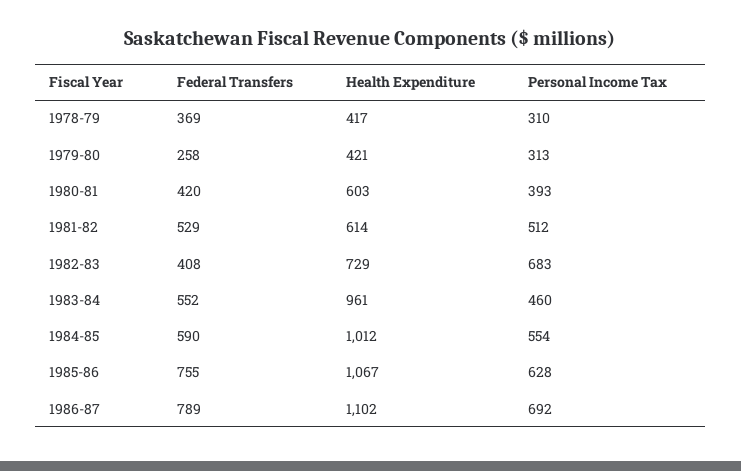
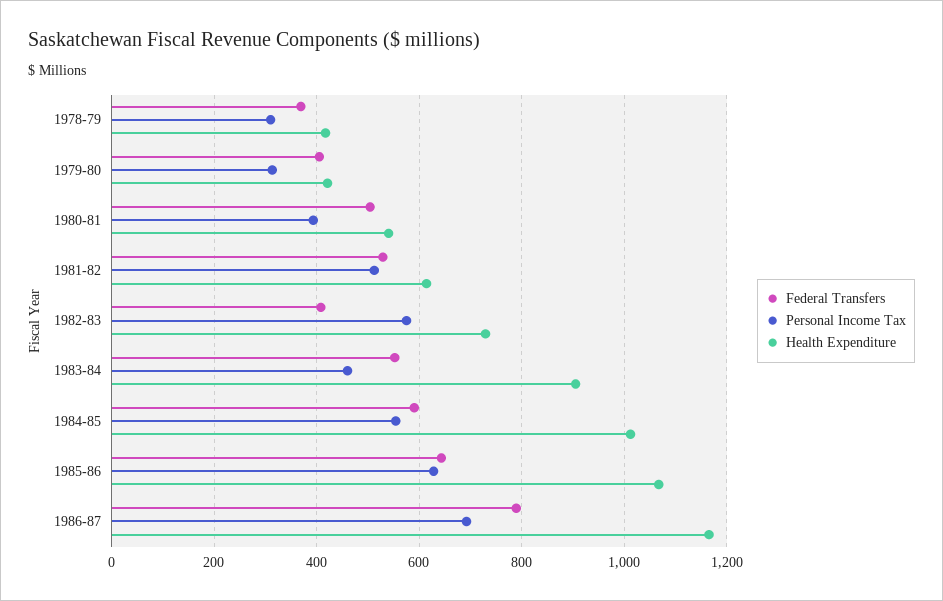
  {
    "Federal Transfers": {
      "1978-79": 369,
-     "1979-80": 258,
+     "1979-80": 400,
-     "1980-81": 420,
+     "1980-81": 500,
      "1981-82": 529,
      "1982-83": 408,
      "1983-84": 552,
      "1984-85": 590,
-     "1985-86": 755,
+     "1985-86": 640,
      "1986-87": 789
    },
    "Health Expenditure": {
      "1978-79": 417,
      "1979-80": 421,
-     "1980-81": 603,
+     "1980-81": 540,
      "1981-82": 614,
      "1982-83": 729,
-     "1983-84": 961,
+     "1983-84": 900,
      "1984-85": 1012,
      "1985-86": 1067,
-     "1986-87": 1102
+     "1986-87": 1160
    },
    "Personal Income Tax": {
      "1978-79": 310,
      "1979-80": 313,
      "1980-81": 393,
      "1981-82": 512,
-     "1982-83": 683,
+     "1982-83": 580,
      "1983-84": 460,
      "1984-85": 554,
      "1985-86": 628,
      "1986-87": 692
    }
  }

